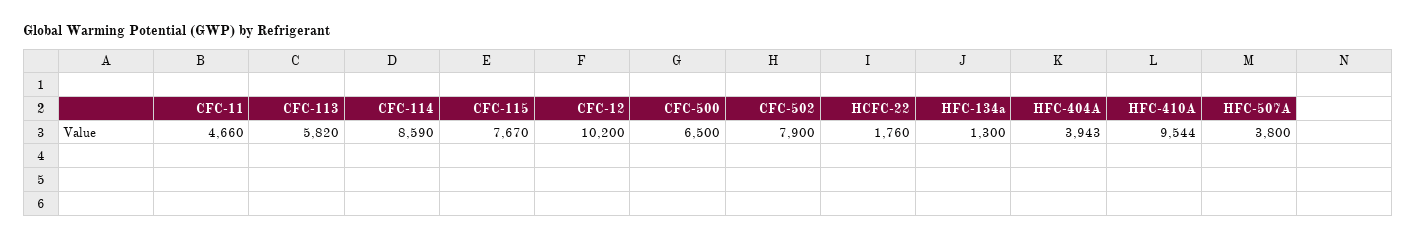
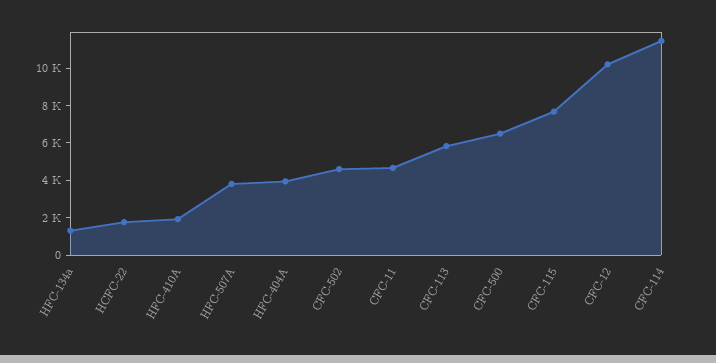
  {
    "CFC-11": 4660,
    "CFC-113": 5820,
-   "CFC-114": 8590,
+   "CFC-114": 11500,
    "CFC-115": 7670,
    "CFC-12": 10200,
    "CFC-500": 6500,
-   "CFC-502": 7900,
+   "CFC-502": 4500,
    "HCFC-22": 1760,
    "HFC-134a": 1300,
    "HFC-404A": 3943,
-   "HFC-410A": 9544,
+   "HFC-410A": 2000,
    "HFC-507A": 3800
  }

